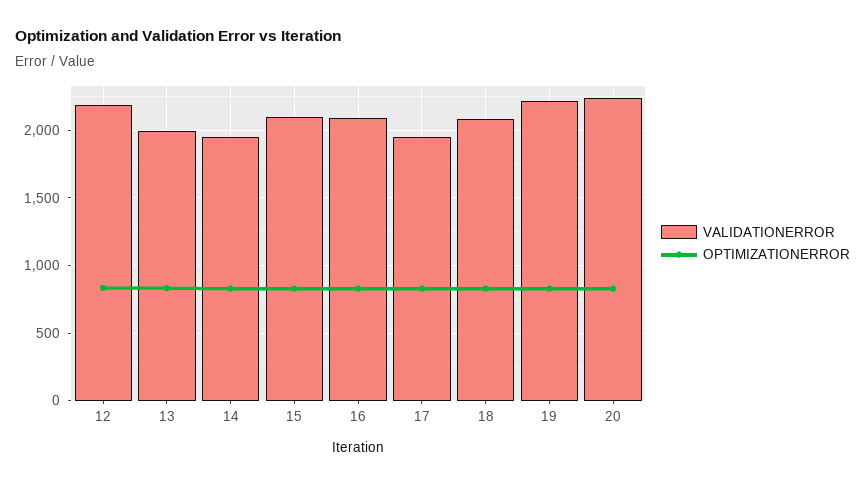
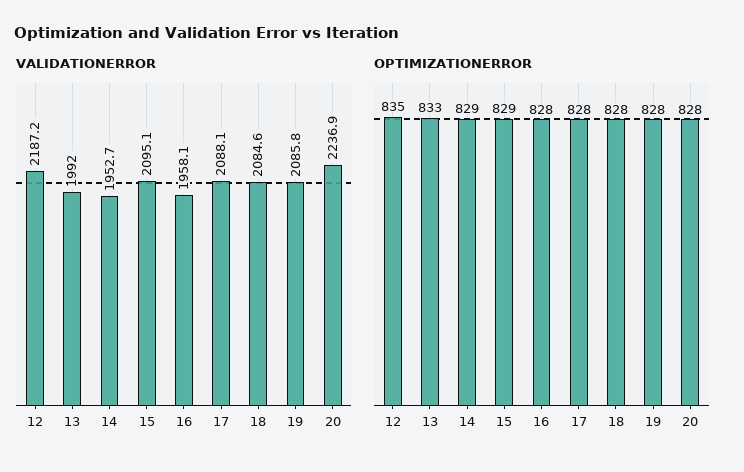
  {
    "VALIDATIONERROR": {
      "12": 2187.2,
      "13": 1992,
      "14": 1952.7,
      "15": 2095.1,
-     "16": 2100,
+     "16": 1958.1,
-     "17": 1950,
+     "17": 2088.1,
      "18": 2084.6,
-     "19": 2200,
+     "19": 2085.8,
      "20": 2236.9
    },
    "OPTIMIZATIONERROR": {
      "12": 835,
      "13": 833,
      "14": 829,
      "15": 829,
      "16": 828,
      "17": 828,
      "18": 828,
      "19": 828,
      "20": 828
    }
  }

